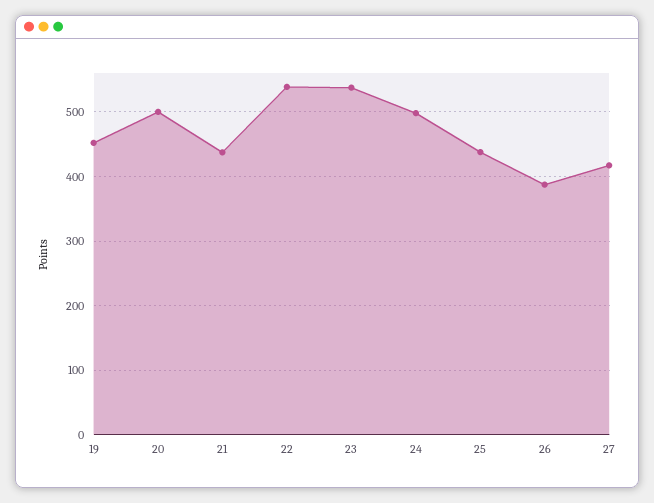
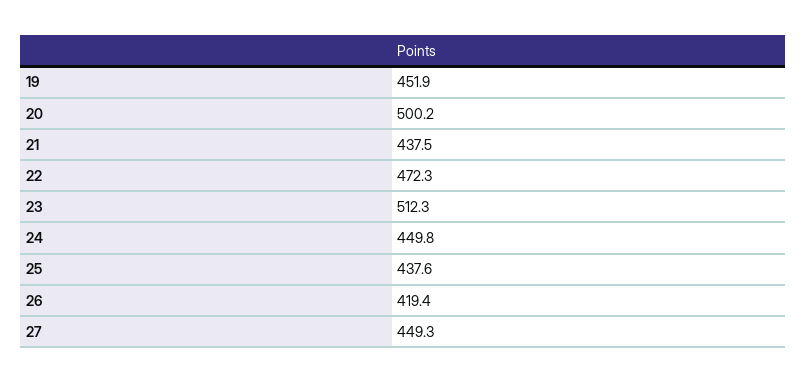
  {
    "19": 451.9,
    "20": 500.2,
    "21": 437.5,
-   "22": 540,
+   "22": 472.3,
-   "23": 540,
+   "23": 512.3,
-   "24": 500,
+   "24": 449.8,
    "25": 437.6,
-   "26": 390,
+   "26": 419.4,
-   "27": 420
+   "27": 449.3
  }

